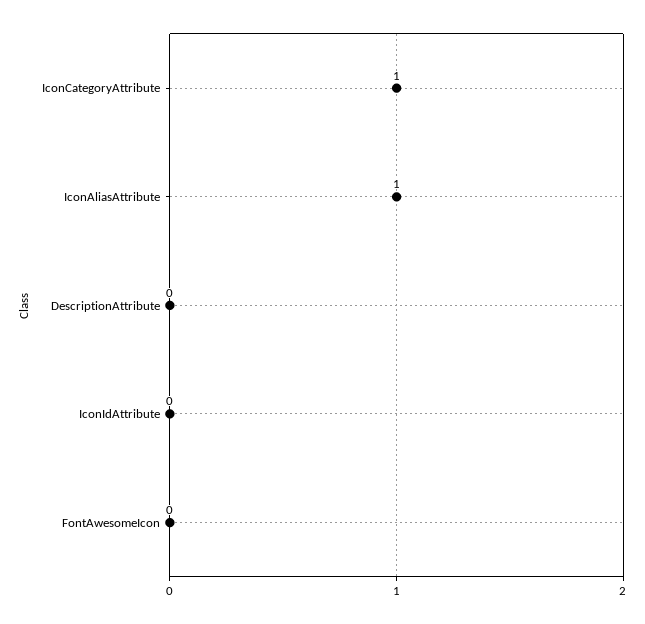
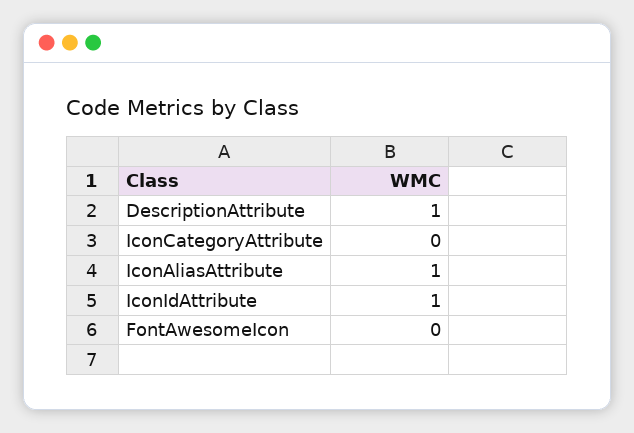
  {
-   "IconCategoryAttribute": 1,
+   "IconCategoryAttribute": 0,
    "IconAliasAttribute": 1,
-   "DescriptionAttribute": 0,
+   "DescriptionAttribute": 1,
-   "IconIdAttribute": 0,
+   "IconIdAttribute": 1,
    "FontAwesomeIcon": 0
  }

